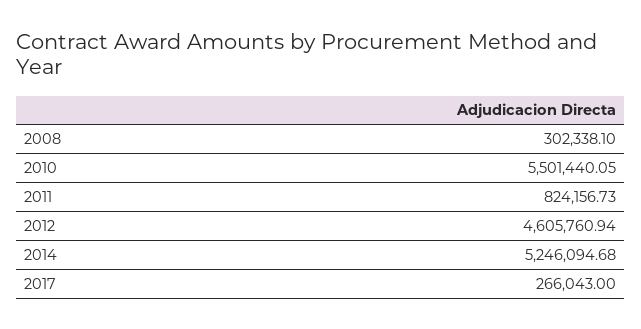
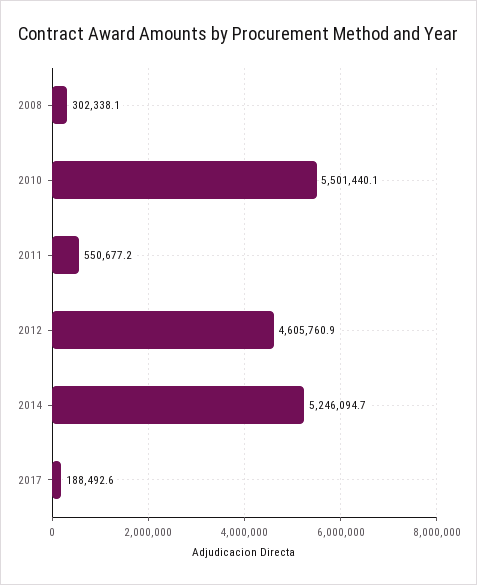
  {
    "2008": 302338.1,
    "2010": 5501440.05,
-   "2011": 824156.73,
+   "2011": 550677.2,
    "2012": 4605760.94,
    "2014": 5246094.68,
-   "2017": 266043
+   "2017": 188492.6
  }

